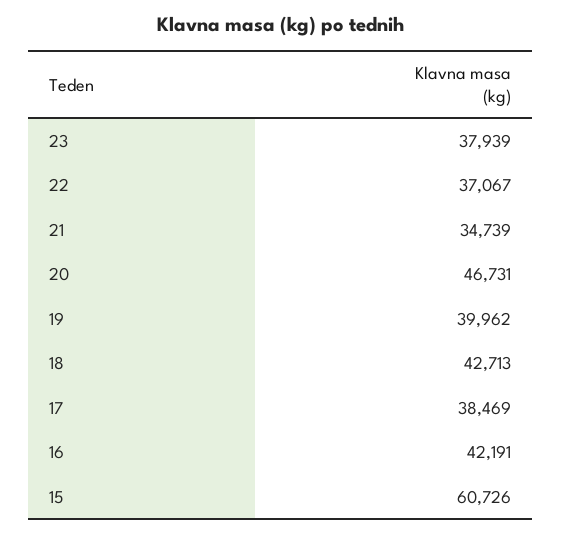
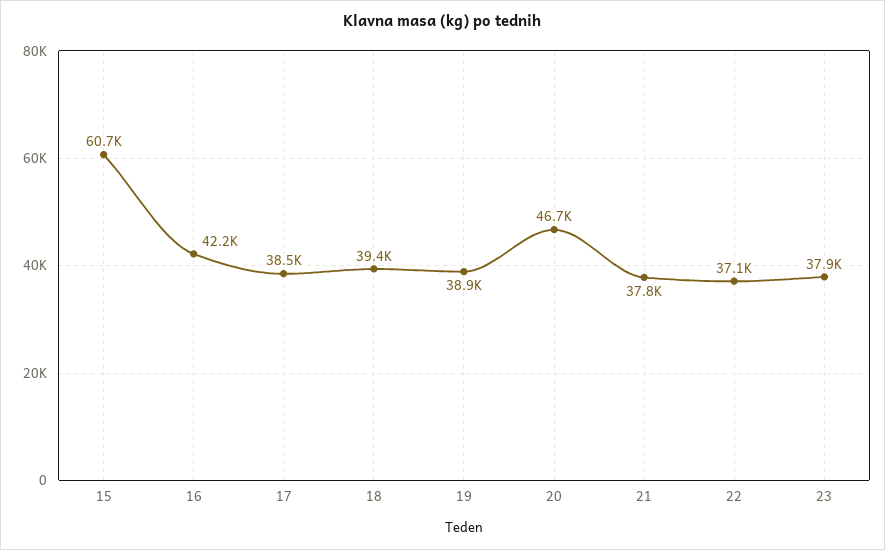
  {
    "23": 37939,
    "22": 37067,
-   "21": 34739,
+   "21": 37800,
    "20": 46731,
-   "19": 39962,
+   "19": 38900,
-   "18": 42713,
+   "18": 39400,
    "17": 38469,
    "16": 42191,
    "15": 60726
  }

